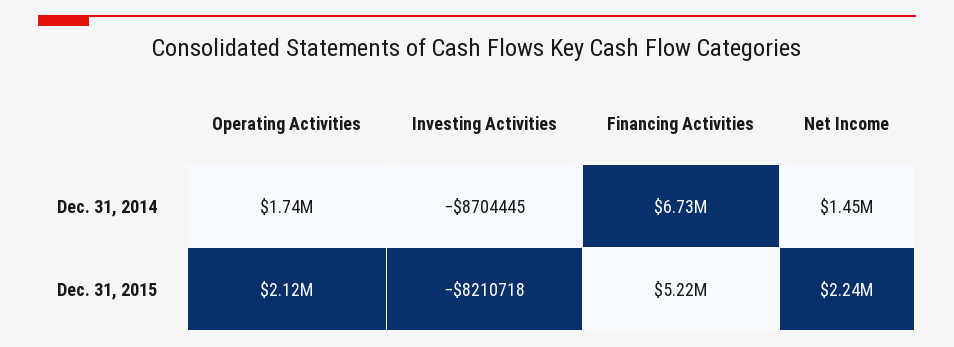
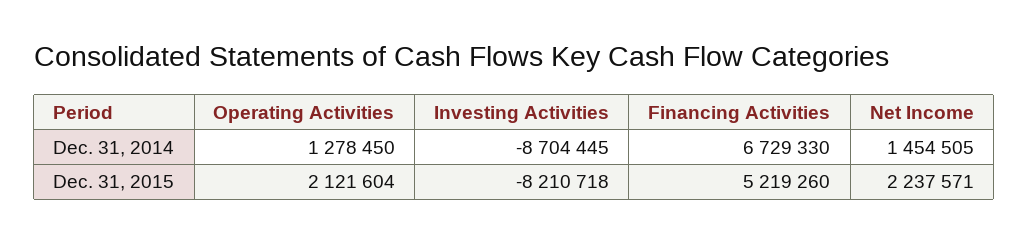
  {
    "Operating Activities": {
-     "Dec. 31, 2014": 1740000,
+     "Dec. 31, 2014": 1278450,
      "Dec. 31, 2015": 2121604
    },
    "Investing Activities": {
      "Dec. 31, 2014": -8704445,
      "Dec. 31, 2015": -8210718
    },
    "Financing Activities": {
      "Dec. 31, 2014": 6729330,
      "Dec. 31, 2015": 5219260
    },
    "Net Income": {
      "Dec. 31, 2014": 1454505,
      "Dec. 31, 2015": 2237571
    }
  }

